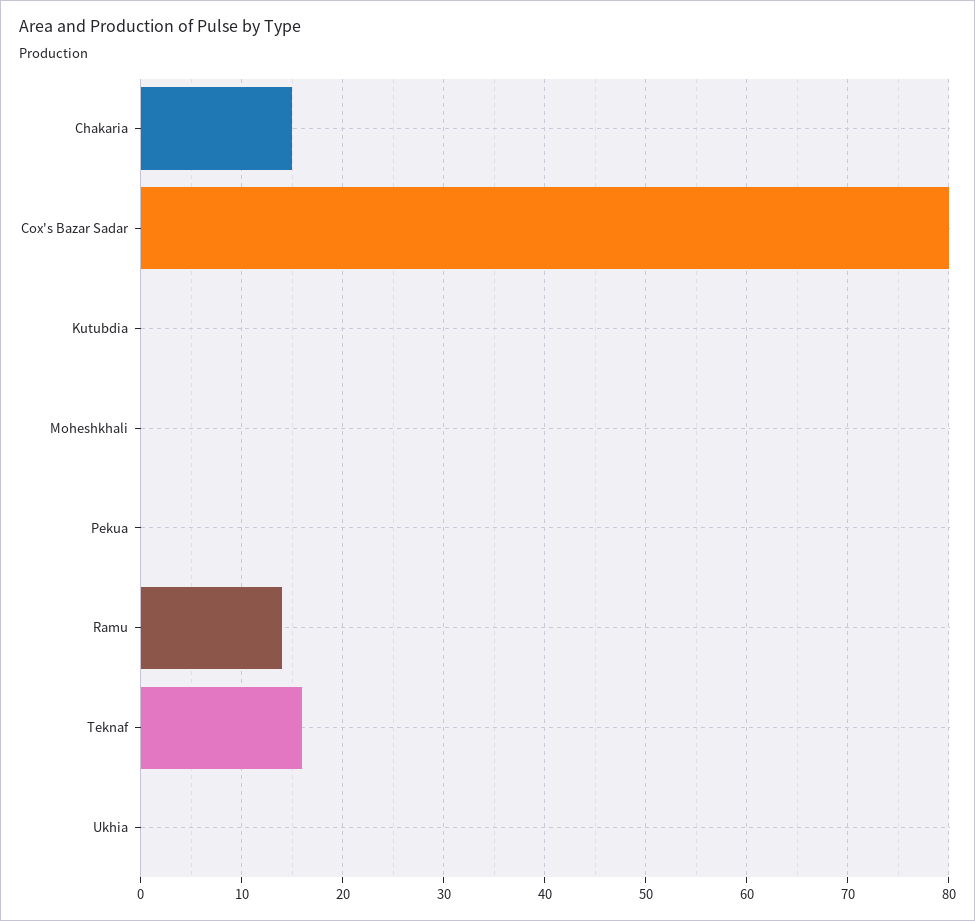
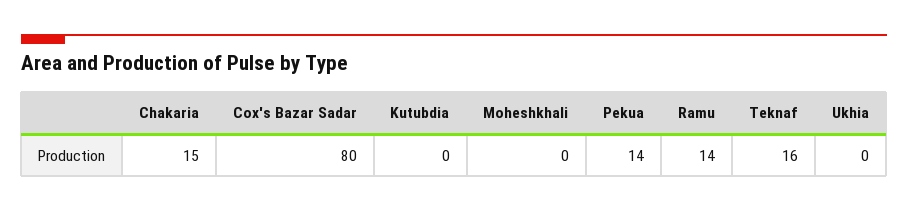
  {
    "Chakaria": 15,
    "Cox's Bazar Sadar": 80,
    "Kutubdia": 0,
    "Moheshkhali": 0,
-   "Pekua": 0,
+   "Pekua": 14,
    "Ramu": 14,
    "Teknaf": 16,
    "Ukhia": 0
  }

